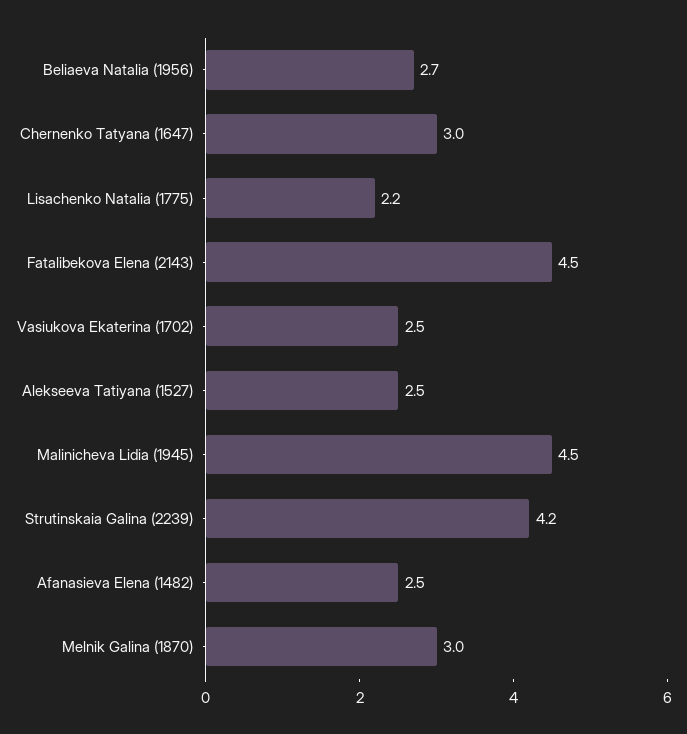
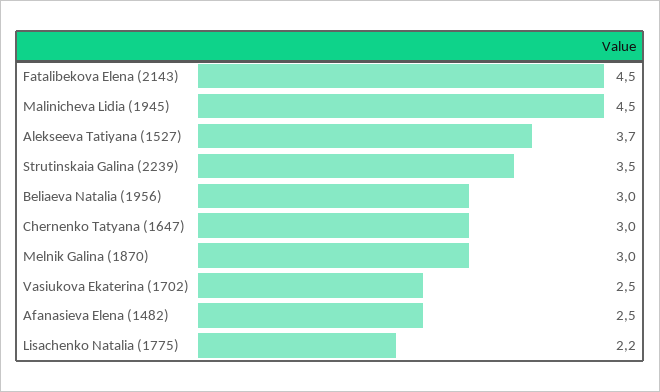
  {
-   "Beliaeva Natalia (1956)": 2.7,
+   "Beliaeva Natalia (1956)": 3,
    "Chernenko Tatyana (1647)": 3,
    "Lisachenko Natalia (1775)": 2.2,
    "Fatalibekova Elena (2143)": 4.5,
    "Vasiukova Ekaterina (1702)": 2.5,
-   "Alekseeva Tatiyana (1527)": 2.5,
+   "Alekseeva Tatiyana (1527)": 3.7,
    "Malinicheva Lidia (1945)": 4.5,
-   "Strutinskaia Galina (2239)": 4.2,
+   "Strutinskaia Galina (2239)": 3.5,
    "Afanasieva Elena (1482)": 2.5,
    "Melnik Galina (1870)": 3
  }

